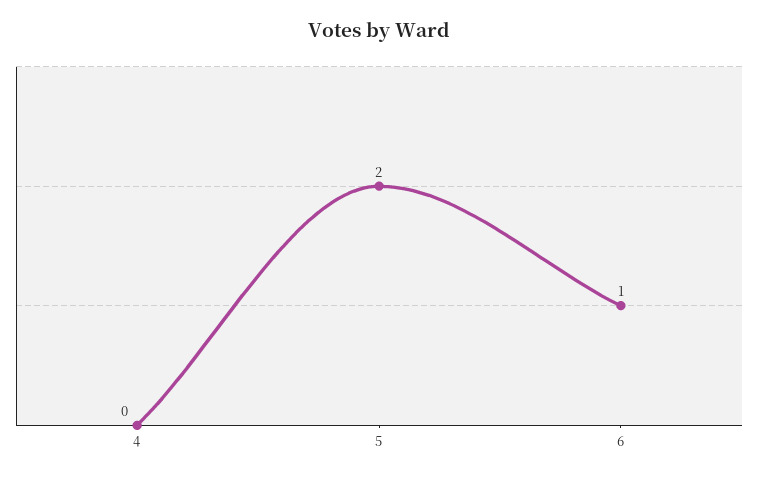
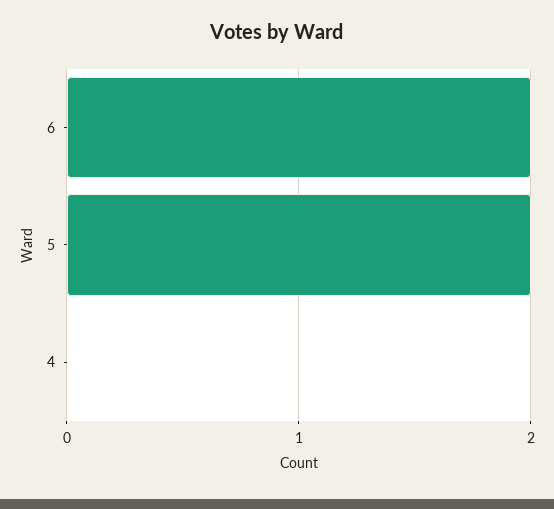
  {
    "4": 0,
    "5": 2,
-   "6": 1
+   "6": 2
  }

